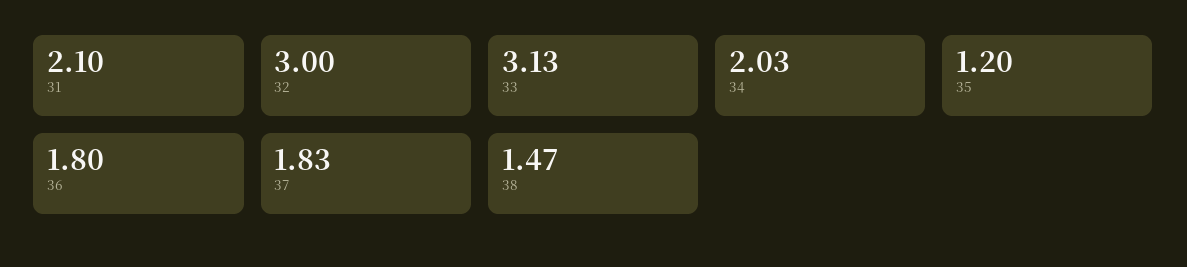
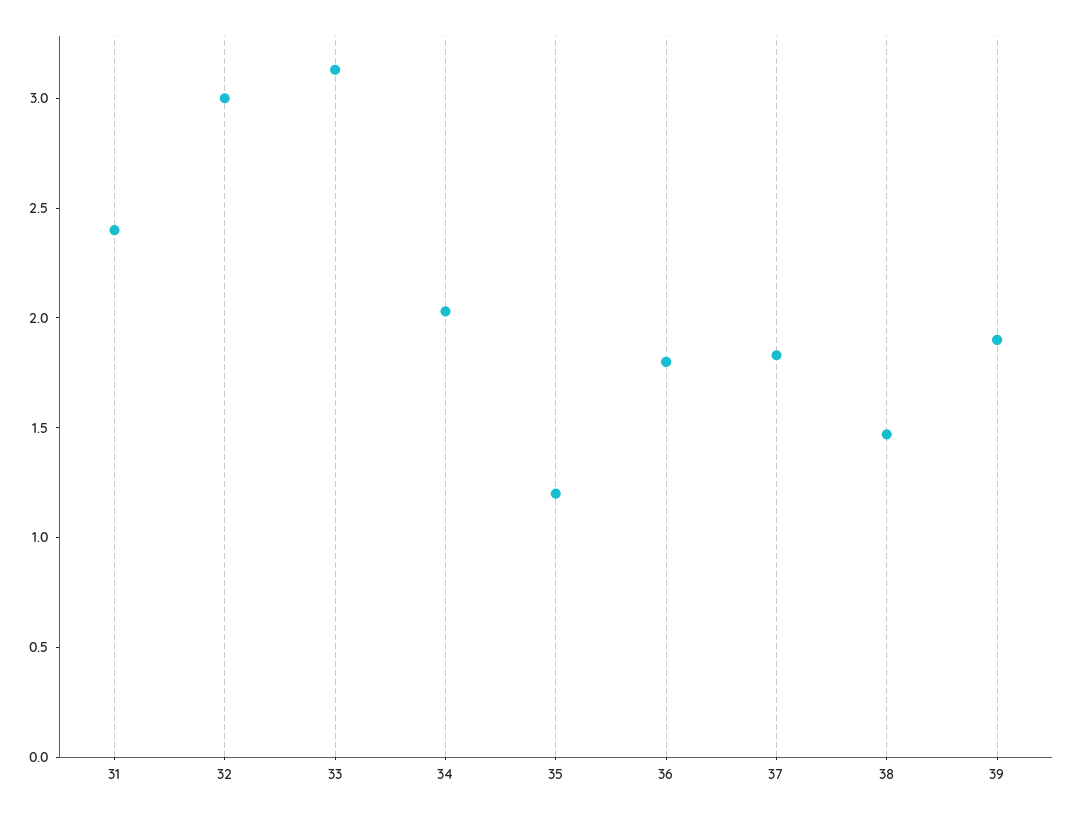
  {
-   "31": 2.1,
+   "31": 2.4,
    "32": 3,
    "33": 3.13,
    "34": 2.03,
    "35": 1.2,
    "36": 1.8,
    "37": 1.83,
-   "38": 1.47
+   "38": 1.47,
+   "39": 1.9
  }

